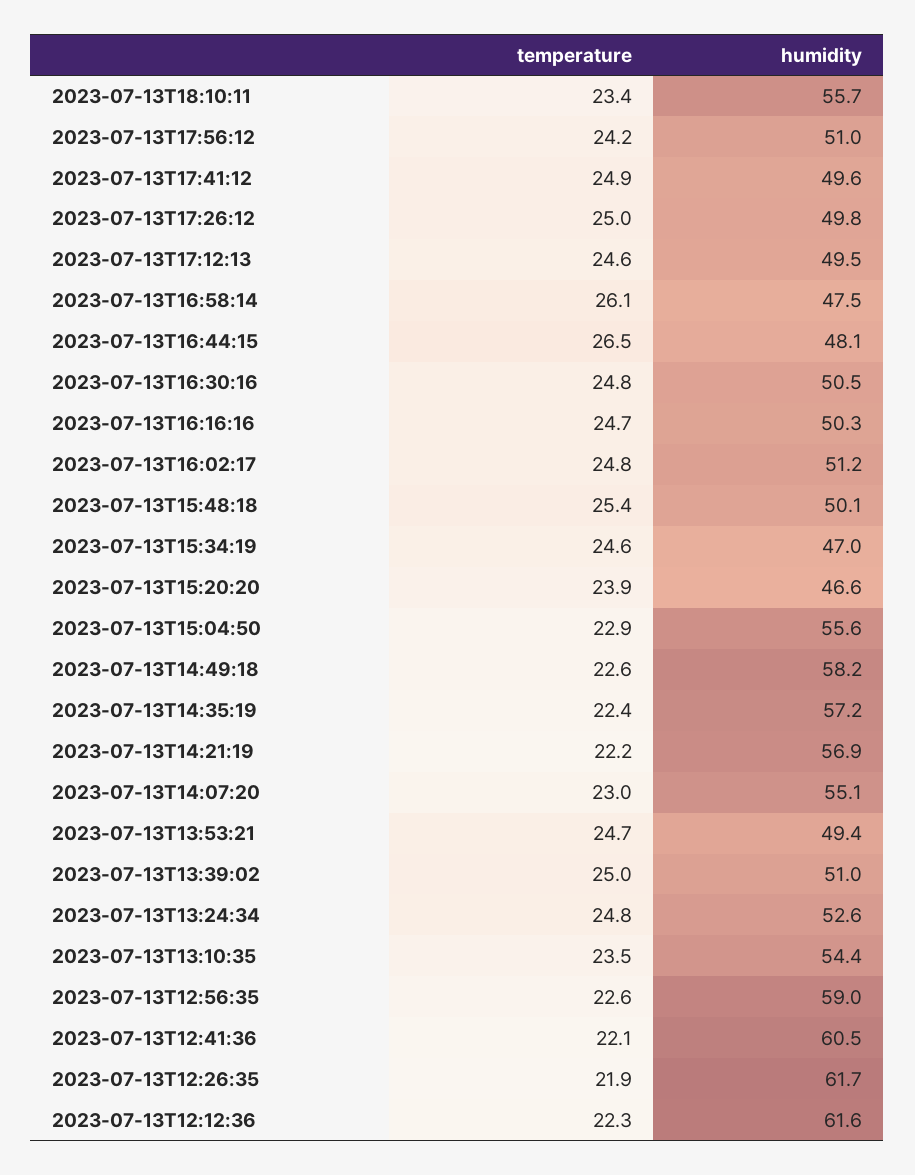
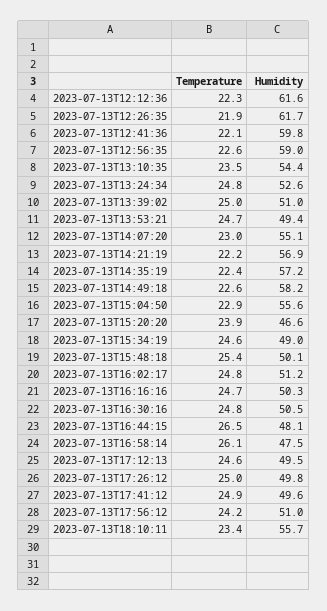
  {
    "temperature": {
      "2023-07-13T18:10:11": 23.4,
      "2023-07-13T17:56:12": 24.2,
      "2023-07-13T17:41:12": 24.9,
      "2023-07-13T17:26:12": 25,
      "2023-07-13T17:12:13": 24.6,
      "2023-07-13T16:58:14": 26.1,
      "2023-07-13T16:44:15": 26.5,
      "2023-07-13T16:30:16": 24.8,
      "2023-07-13T16:16:16": 24.7,
      "2023-07-13T16:02:17": 24.8,
      "2023-07-13T15:48:18": 25.4,
      "2023-07-13T15:34:19": 24.6,
      "2023-07-13T15:20:20": 23.9,
      "2023-07-13T15:04:50": 22.9,
      "2023-07-13T14:49:18": 22.6,
      "2023-07-13T14:35:19": 22.4,
      "2023-07-13T14:21:19": 22.2,
      "2023-07-13T14:07:20": 23,
      "2023-07-13T13:53:21": 24.7,
      "2023-07-13T13:39:02": 25,
      "2023-07-13T13:24:34": 24.8,
      "2023-07-13T13:10:35": 23.5,
      "2023-07-13T12:56:35": 22.6,
      "2023-07-13T12:41:36": 22.1,
      "2023-07-13T12:26:35": 21.9,
      "2023-07-13T12:12:36": 22.3
    },
    "humidity": {
      "2023-07-13T18:10:11": 55.7,
      "2023-07-13T17:56:12": 51,
      "2023-07-13T17:41:12": 49.6,
      "2023-07-13T17:26:12": 49.8,
      "2023-07-13T17:12:13": 49.5,
      "2023-07-13T16:58:14": 47.5,
      "2023-07-13T16:44:15": 48.1,
      "2023-07-13T16:30:16": 50.5,
      "2023-07-13T16:16:16": 50.3,
      "2023-07-13T16:02:17": 51.2,
      "2023-07-13T15:48:18": 50.1,
-     "2023-07-13T15:34:19": 47,
+     "2023-07-13T15:34:19": 49,
      "2023-07-13T15:20:20": 46.6,
      "2023-07-13T15:04:50": 55.6,
      "2023-07-13T14:49:18": 58.2,
      "2023-07-13T14:35:19": 57.2,
      "2023-07-13T14:21:19": 56.9,
      "2023-07-13T14:07:20": 55.1,
      "2023-07-13T13:53:21": 49.4,
      "2023-07-13T13:39:02": 51,
      "2023-07-13T13:24:34": 52.6,
      "2023-07-13T13:10:35": 54.4,
      "2023-07-13T12:56:35": 59,
-     "2023-07-13T12:41:36": 60.5,
+     "2023-07-13T12:41:36": 59.8,
      "2023-07-13T12:26:35": 61.7,
      "2023-07-13T12:12:36": 61.6
    }
  }

